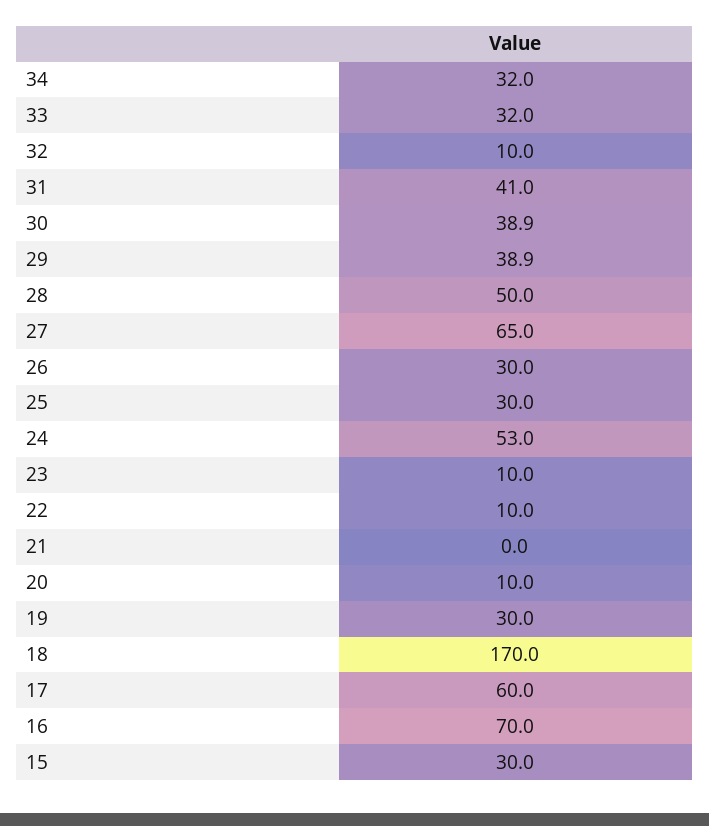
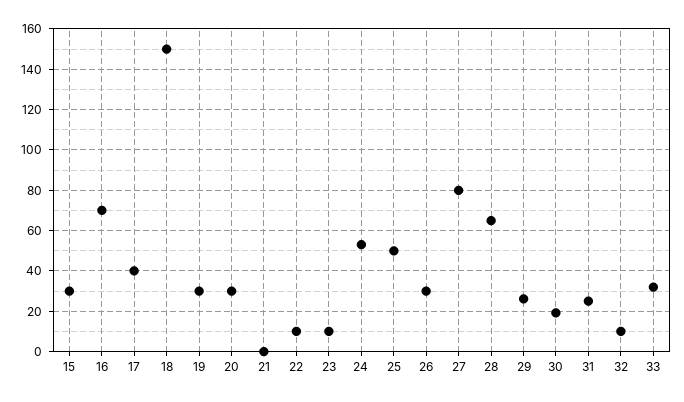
  {
-   "34": 32,
    "33": 32,
    "32": 10,
-   "31": 41,
+   "31": 25,
-   "30": 38.9,
+   "30": 20,
-   "29": 38.9,
+   "29": 25,
-   "28": 50,
+   "28": 65,
-   "27": 65,
+   "27": 80,
    "26": 30,
-   "25": 30,
+   "25": 50,
    "24": 53,
    "23": 10,
    "22": 10,
    "21": 0,
-   "20": 10,
+   "20": 30,
    "19": 30,
-   "18": 170,
+   "18": 150,
-   "17": 60,
+   "17": 40,
    "16": 70,
    "15": 30
  }

